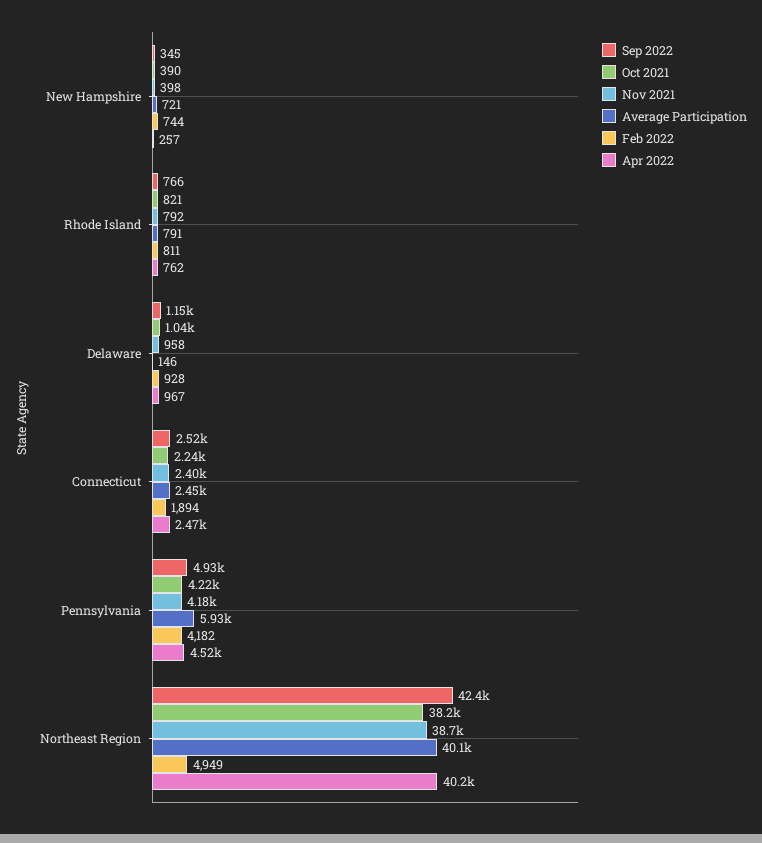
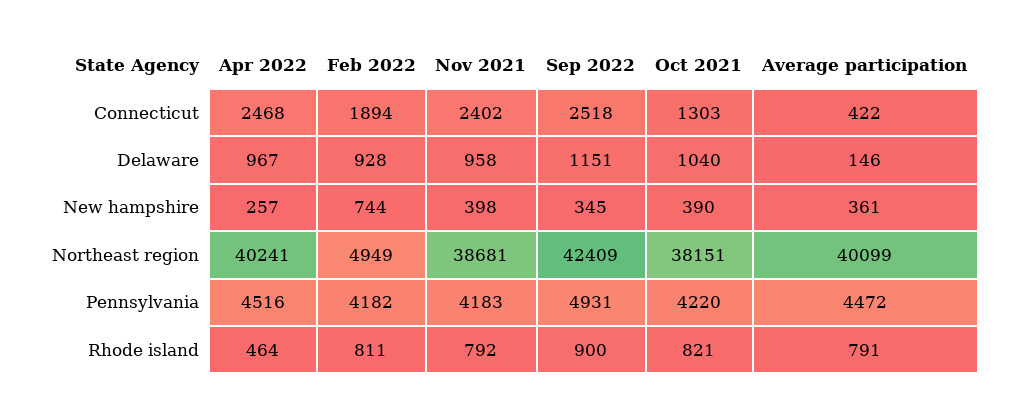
  {
    "Sep 2022": {
      "New Hampshire": 345,
-     "Rhode Island": 766,
+     "Rhode Island": 900,
      "Delaware": 1151,
      "Connecticut": 2518,
      "Pennsylvania": 4931,
      "Northeast Region": 42409
    },
    "Oct 2021": {
      "New Hampshire": 390,
      "Rhode Island": 821,
      "Delaware": 1040,
-     "Connecticut": 2240,
+     "Connecticut": 1303,
      "Pennsylvania": 4220,
      "Northeast Region": 38151
    },
    "Nov 2021": {
      "New Hampshire": 398,
      "Rhode Island": 792,
      "Delaware": 958,
      "Connecticut": 2402,
      "Pennsylvania": 4183,
      "Northeast Region": 38681
    },
    "Average Participation": {
-     "New Hampshire": 721,
+     "New Hampshire": 361,
      "Rhode Island": 791,
      "Delaware": 146,
-     "Connecticut": 2450,
+     "Connecticut": 422,
-     "Pennsylvania": 5930,
+     "Pennsylvania": 4472,
      "Northeast Region": 40099
    },
    "Feb 2022": {
      "New Hampshire": 744,
      "Rhode Island": 811,
      "Delaware": 928,
      "Connecticut": 1894,
      "Pennsylvania": 4182,
      "Northeast Region": 4949
    },
    "Apr 2022": {
      "New Hampshire": 257,
-     "Rhode Island": 762,
+     "Rhode Island": 464,
      "Delaware": 967,
      "Connecticut": 2468,
      "Pennsylvania": 4516,
      "Northeast Region": 40241
    }
  }

